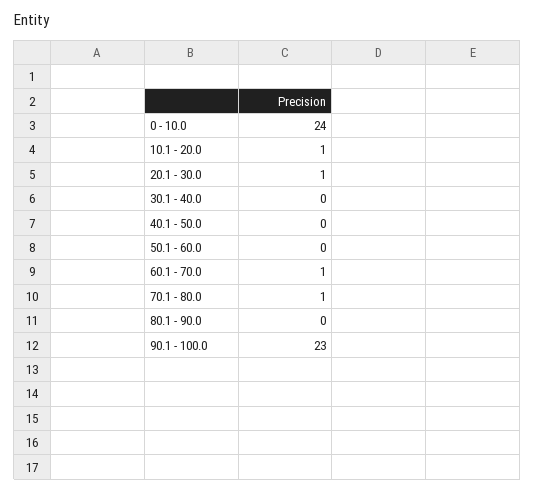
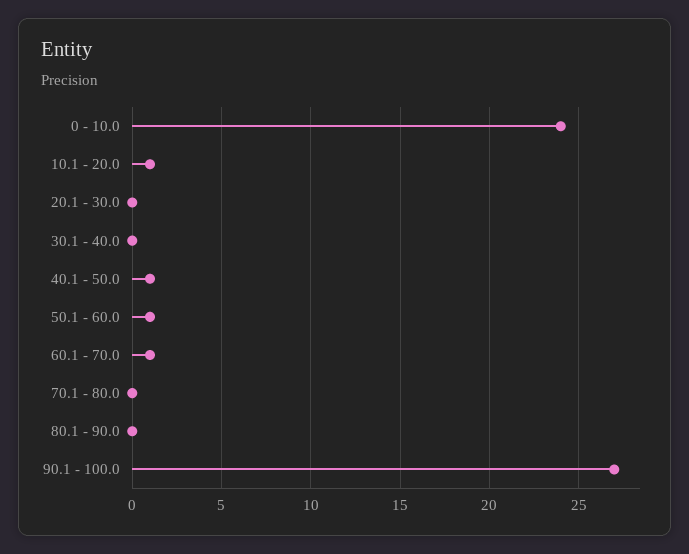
  {
    "0 - 10.0": 24,
    "10.1 - 20.0": 1,
-   "20.1 - 30.0": 1,
+   "20.1 - 30.0": 0,
    "30.1 - 40.0": 0,
-   "40.1 - 50.0": 0,
+   "40.1 - 50.0": 1,
-   "50.1 - 60.0": 0,
+   "50.1 - 60.0": 1,
    "60.1 - 70.0": 1,
-   "70.1 - 80.0": 1,
+   "70.1 - 80.0": 0,
    "80.1 - 90.0": 0,
-   "90.1 - 100.0": 23
+   "90.1 - 100.0": 27
  }

